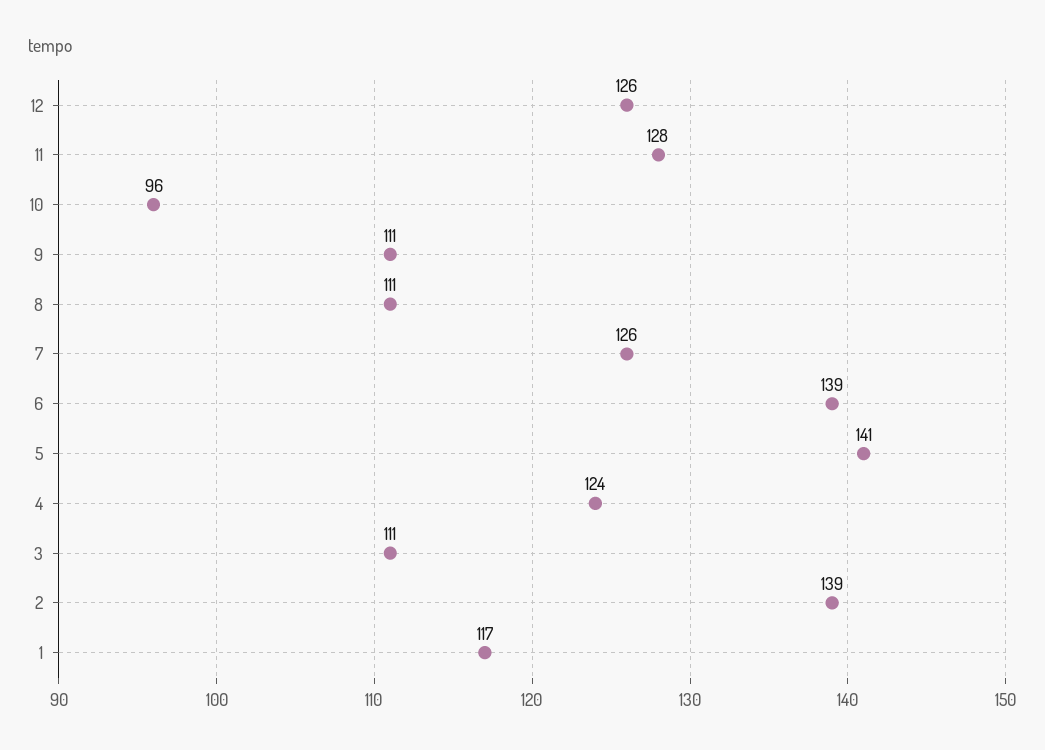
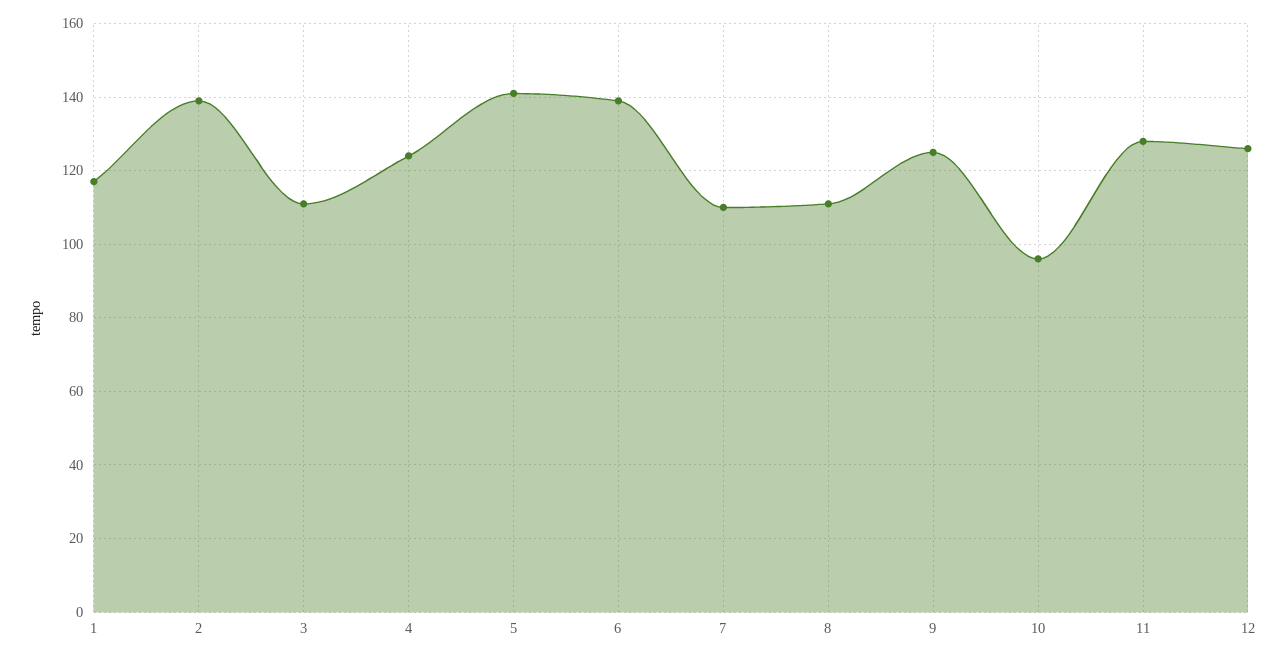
  {
    "12": 126,
    "11": 128,
    "10": 96,
-   "9": 111,
+   "9": 125,
    "8": 111,
-   "7": 126,
+   "7": 110,
    "6": 139,
    "5": 141,
    "4": 124,
    "3": 111,
    "2": 139,
    "1": 117
  }

